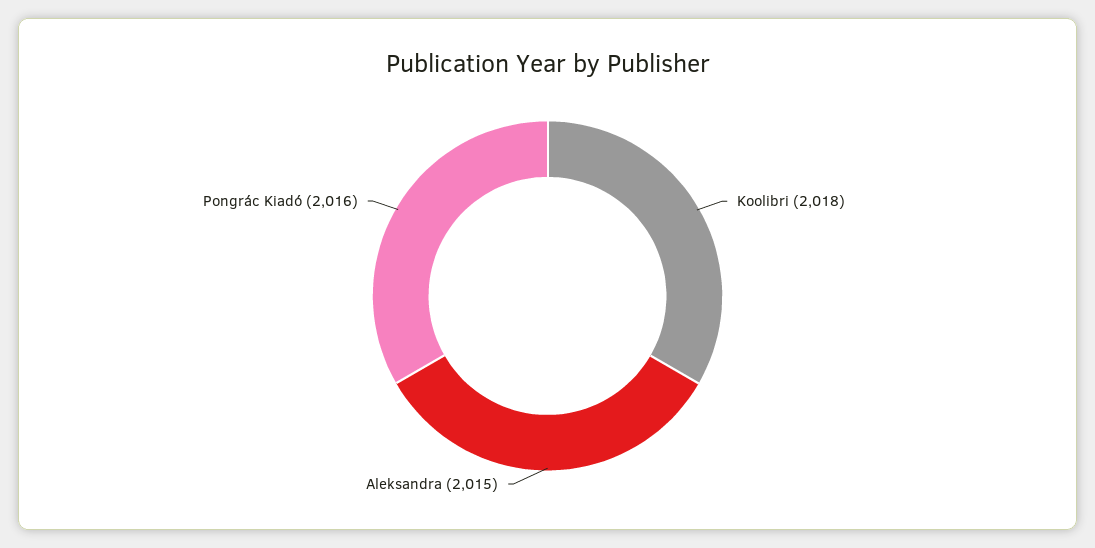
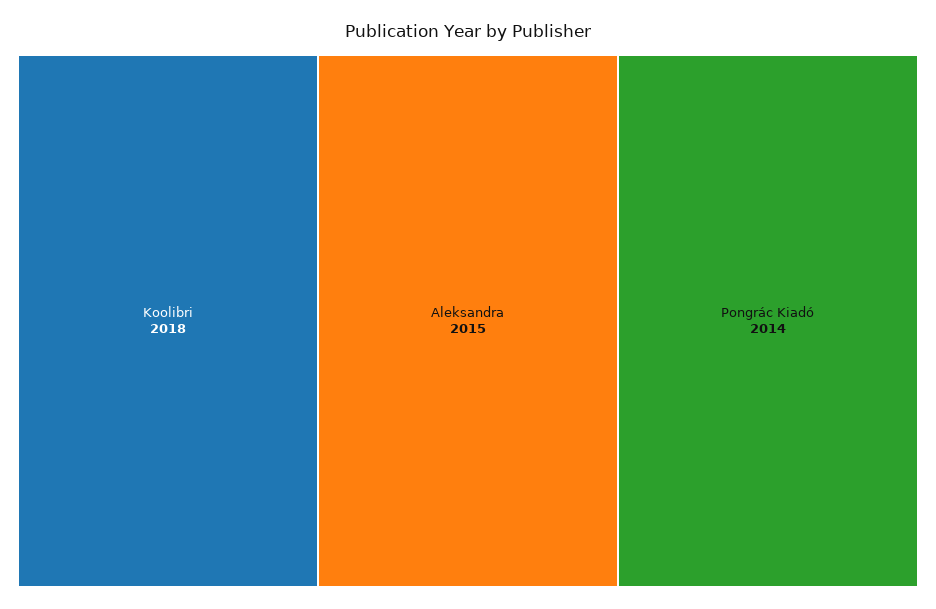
  {
    "Koolibri": 2018,
    "Aleksandra": 2015,
-   "Pongrác Kiadó": 2016
+   "Pongrác Kiadó": 2014
  }

